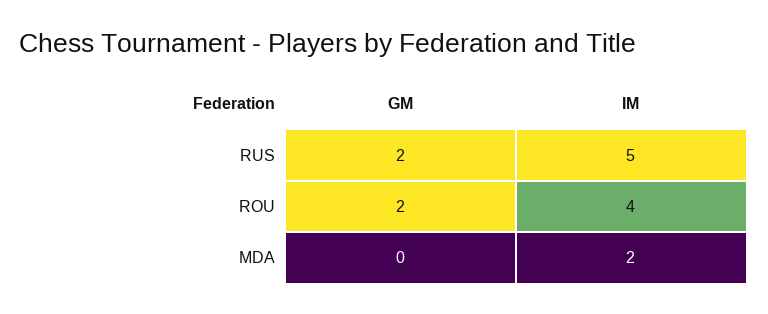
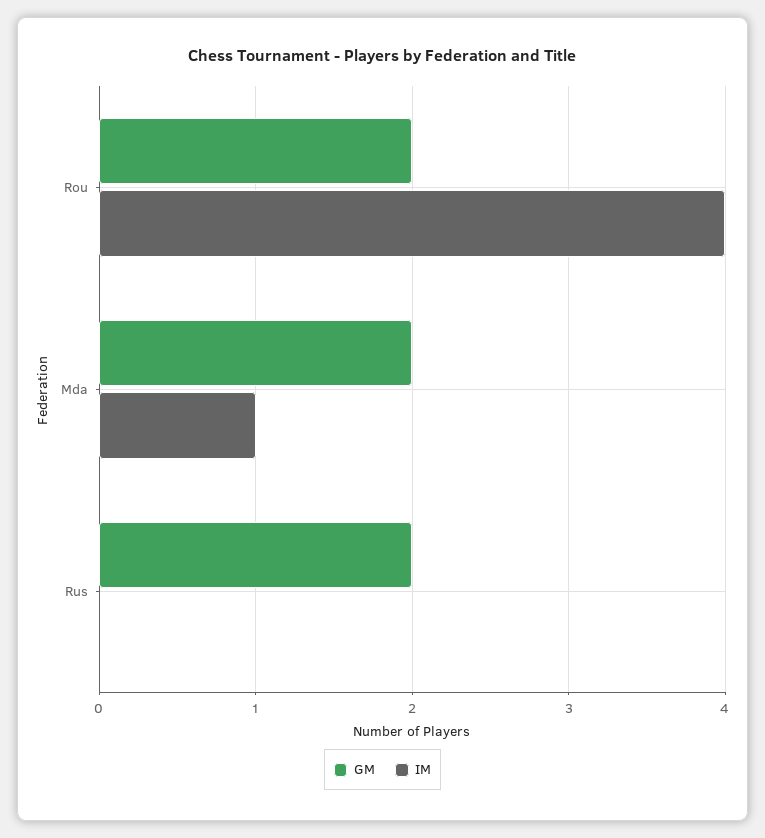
  {
    "GM": {
      "RUS": 2,
      "ROU": 2,
-     "MDA": 0
+     "MDA": 2
    },
    "IM": {
-     "RUS": 5,
+     "RUS": 0,
      "ROU": 4,
-     "MDA": 2
+     "MDA": 1
    }
  }

